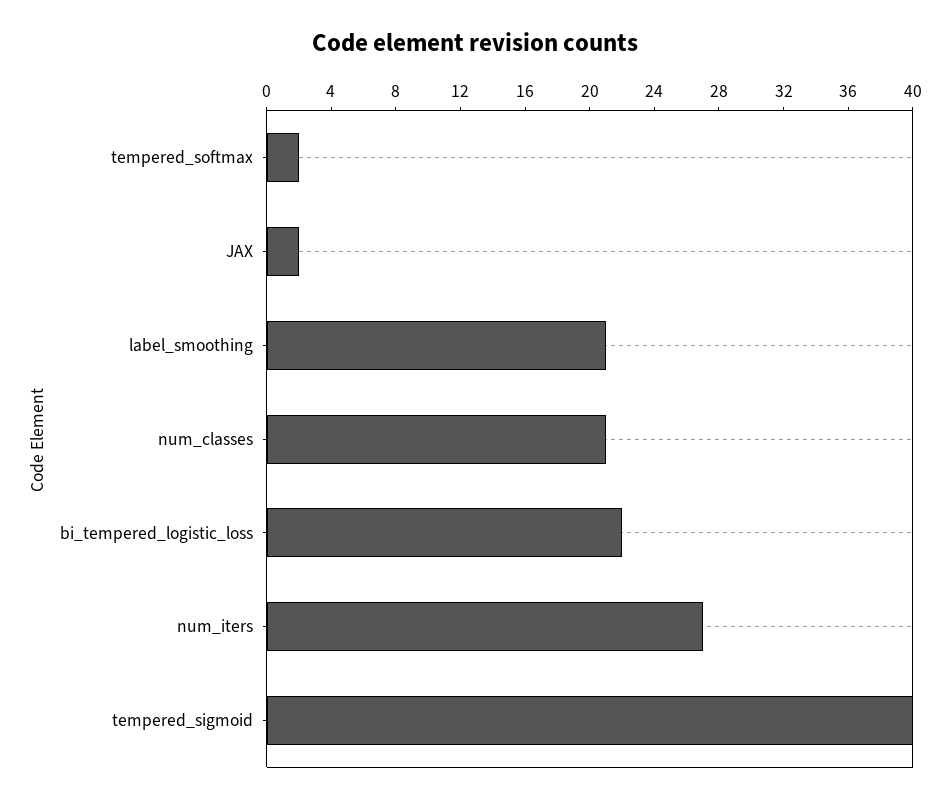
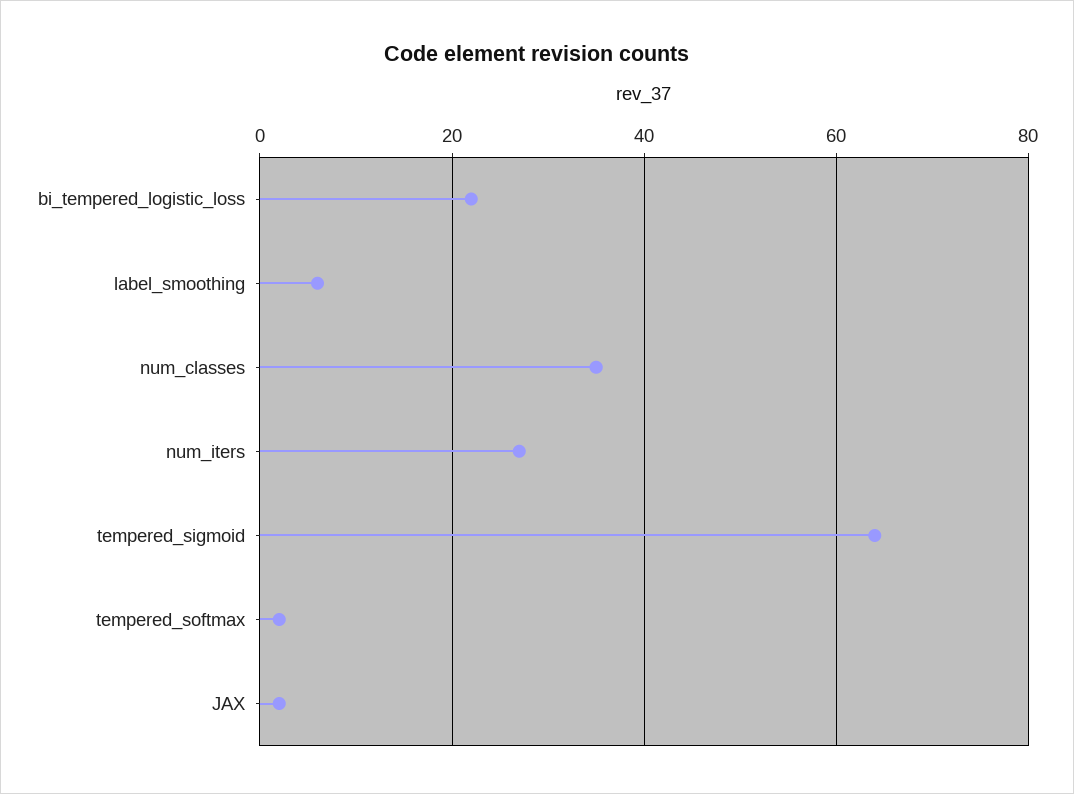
  {
    "tempered_softmax": 2,
    "JAX": 2,
-   "label_smoothing": 21,
+   "label_smoothing": 5,
-   "num_classes": 21,
+   "num_classes": 35,
    "bi_tempered_logistic_loss": 22,
    "num_iters": 27,
-   "tempered_sigmoid": 40
+   "tempered_sigmoid": 65
  }

